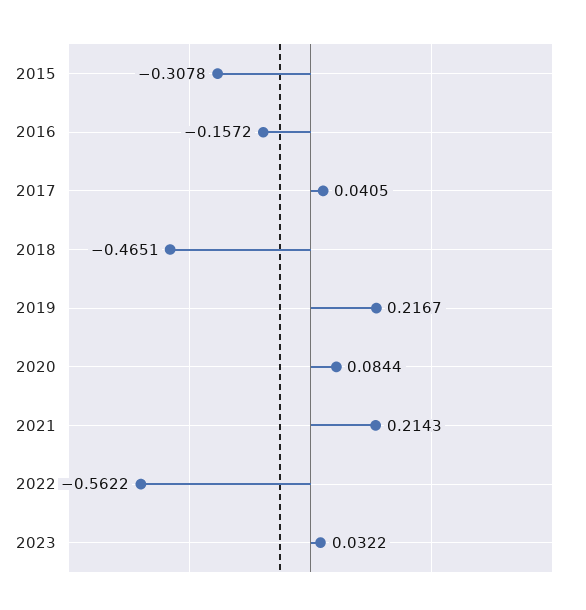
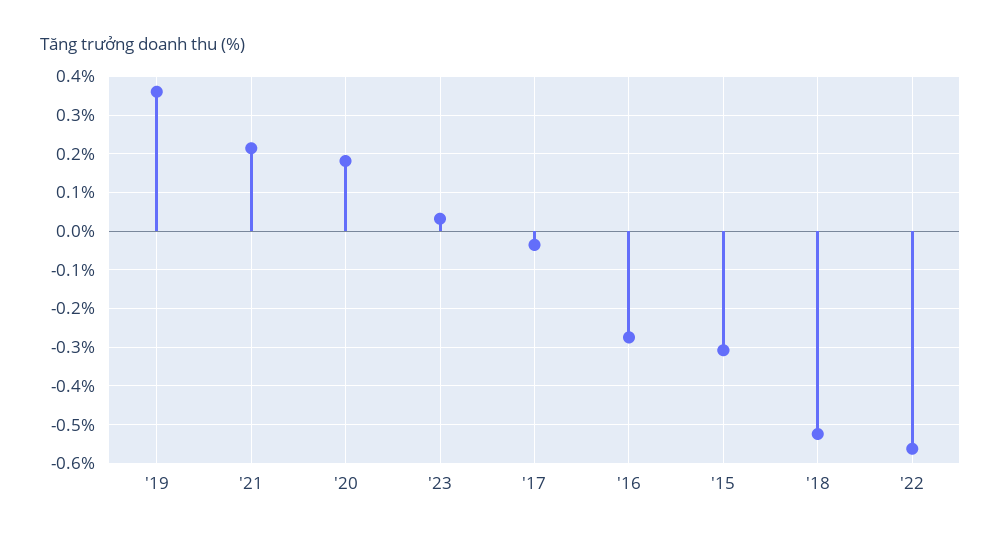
  {
    "2015": -0.3078,
-   "2016": -0.1572,
+   "2016": -0.28,
-   "2017": 0.0405,
+   "2017": -0.04,
-   "2018": -0.4651,
+   "2018": -0.52,
-   "2019": 0.2167,
+   "2019": 0.36,
-   "2020": 0.0844,
+   "2020": 0.18,
    "2021": 0.2143,
    "2022": -0.5622,
    "2023": 0.0322
  }

